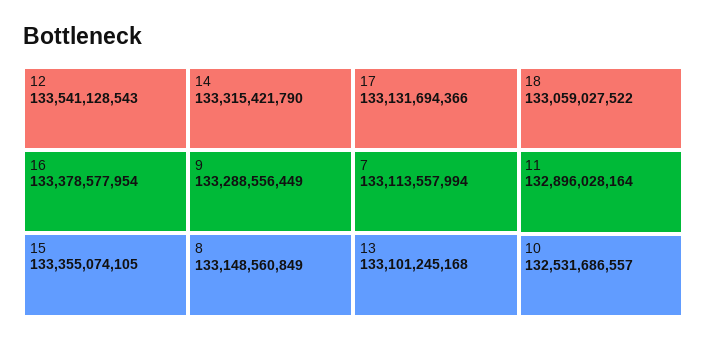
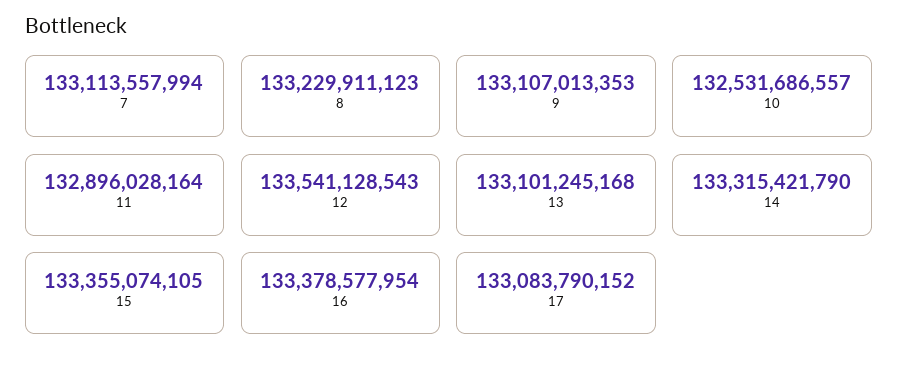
  {
    "12": 133541128543,
    "16": 133378577954,
    "15": 133355074105,
    "14": 133315421790,
-   "9": 133288556449,
+   "9": 133107013353,
-   "8": 133148560849,
+   "8": 133229911123,
-   "17": 133131694366,
+   "17": 133083790152,
    "7": 133113557994,
    "13": 133101245168,
-   "18": 133059027522,
    "11": 132896028164,
    "10": 132531686557
  }

